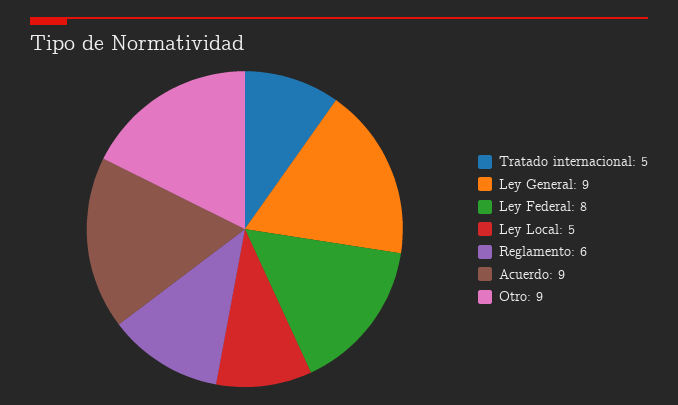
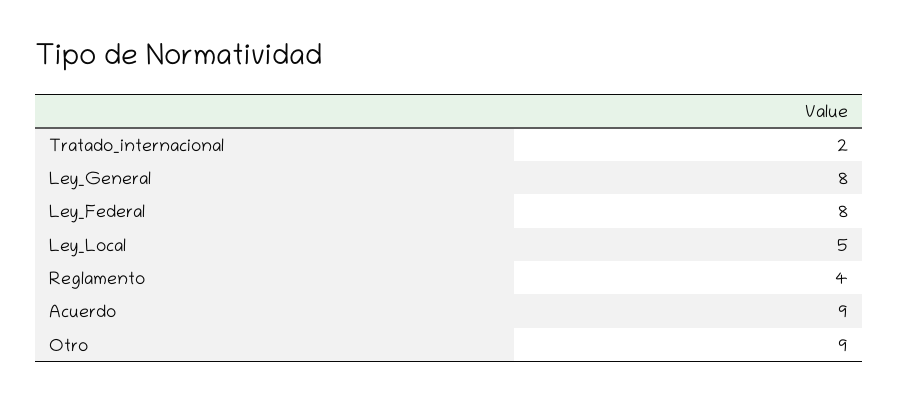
  {
-   "Tratado internacional": 5,
+   "Tratado internacional": 2,
-   "Ley General": 9,
+   "Ley General": 8,
    "Ley Federal": 8,
    "Ley Local": 5,
-   "Reglamento": 6,
+   "Reglamento": 4,
    "Acuerdo": 9,
    "Otro": 9
  }

